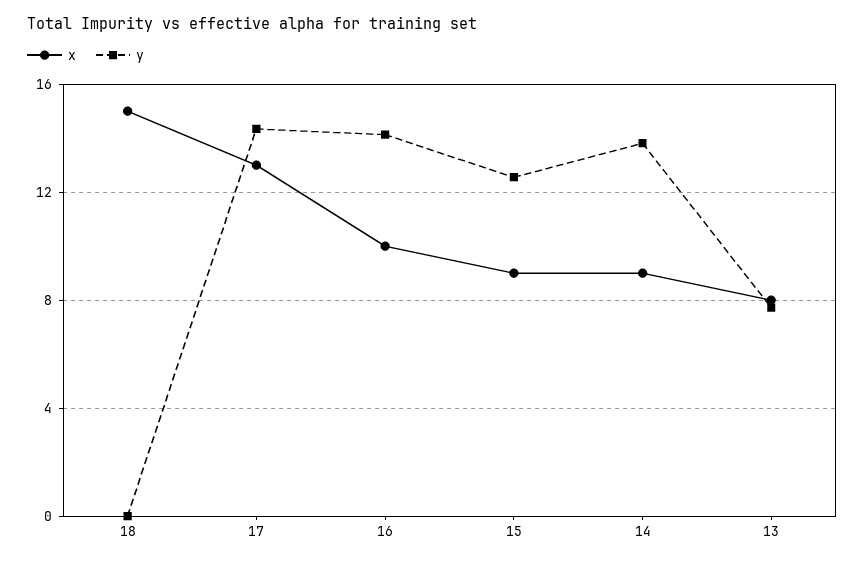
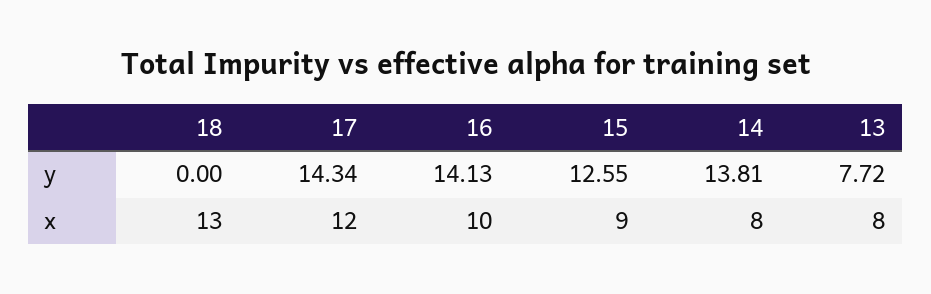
  {
    "x": {
-     "18": 15,
+     "18": 13,
-     "17": 13,
+     "17": 12,
      "16": 10,
      "15": 9,
-     "14": 9,
+     "14": 8,
      "13": 8
    },
    "y": {
      "18": 0,
      "17": 14.34,
      "16": 14.13,
      "15": 12.55,
      "14": 13.81,
      "13": 7.72
    }
  }

